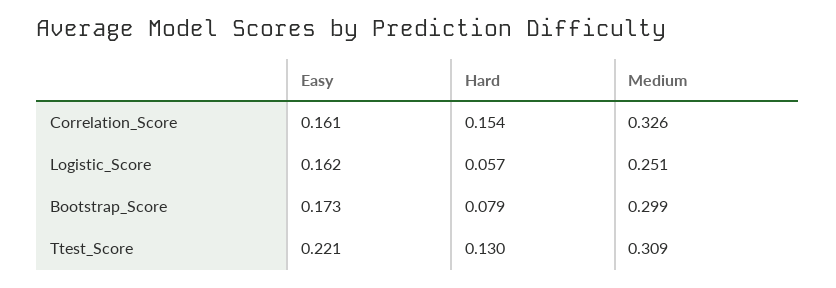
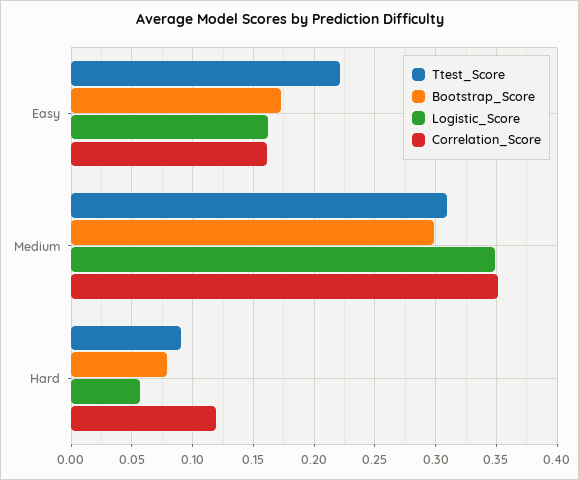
  {
    "Correlation_Score": {
      "Easy": 0.161,
-     "Hard": 0.154,
+     "Hard": 0.12,
-     "Medium": 0.326
+     "Medium": 0.35
    },
    "Logistic_Score": {
      "Easy": 0.162,
      "Hard": 0.057,
-     "Medium": 0.251
+     "Medium": 0.35
    },
    "Bootstrap_Score": {
      "Easy": 0.173,
      "Hard": 0.079,
      "Medium": 0.299
    },
    "Ttest_Score": {
      "Easy": 0.221,
-     "Hard": 0.13,
+     "Hard": 0.09,
      "Medium": 0.309
    }
  }

